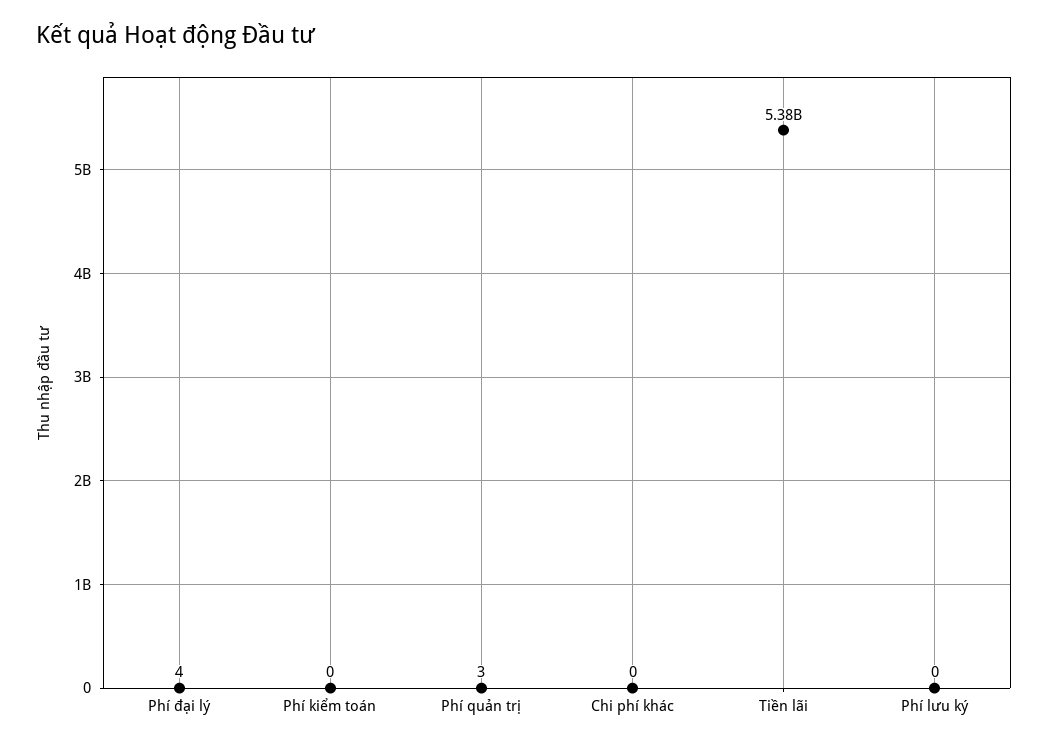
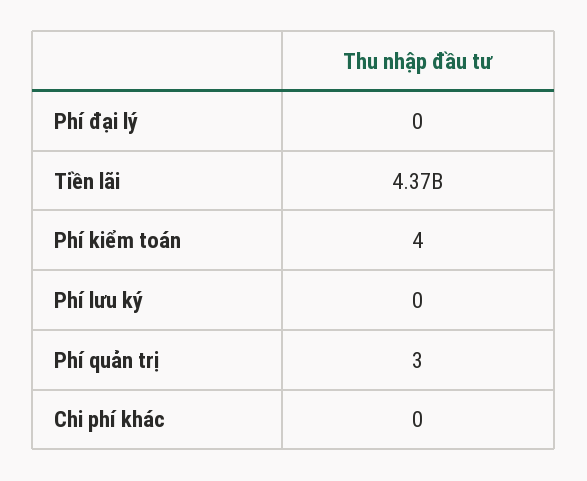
  {
-   "Phí đại lý": 4,
+   "Phí đại lý": 0,
-   "Phí kiểm toán": 0,
+   "Phí kiểm toán": 4,
    "Phí quản trị": 3,
    "Chi phí khác": 0,
-   "Tiền lãi": 5380000000,
+   "Tiền lãi": 4370000000,
    "Phí lưu ký": 0
  }

